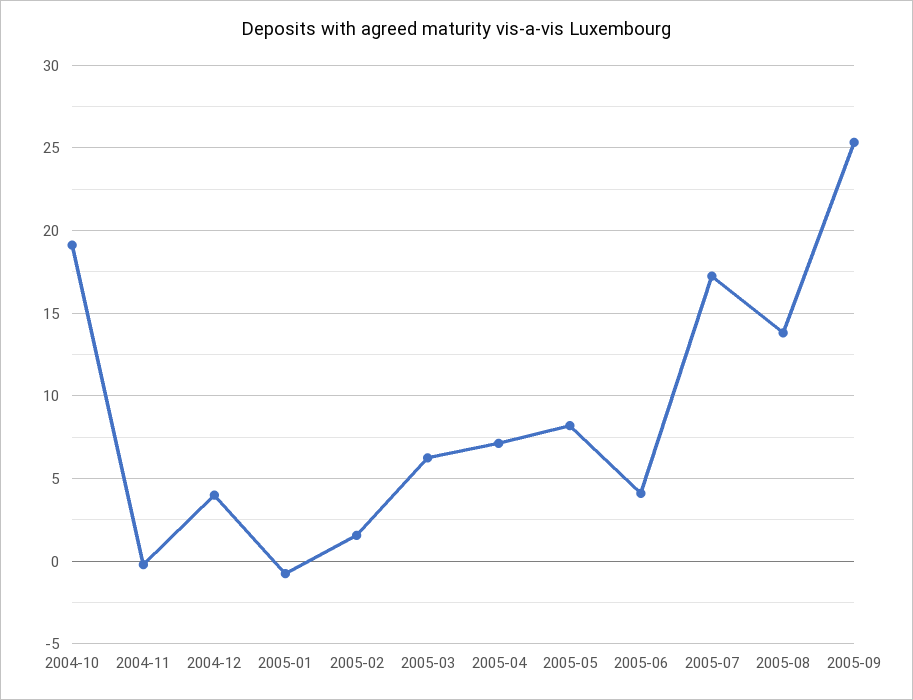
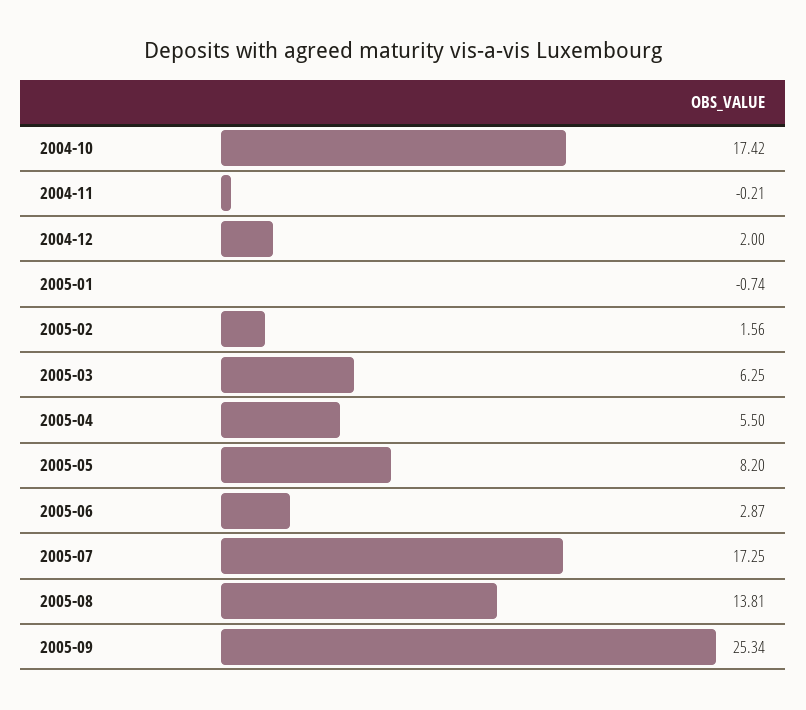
  {
-   "2004-10": 19,
+   "2004-10": 17.42,
    "2004-11": -0.21,
-   "2004-12": 4,
+   "2004-12": 2,
    "2005-01": -0.74,
    "2005-02": 1.56,
    "2005-03": 6.25,
-   "2005-04": 7,
+   "2005-04": 5.5,
    "2005-05": 8.2,
-   "2005-06": 4,
+   "2005-06": 2.87,
    "2005-07": 17.25,
    "2005-08": 13.81,
    "2005-09": 25.34
  }

